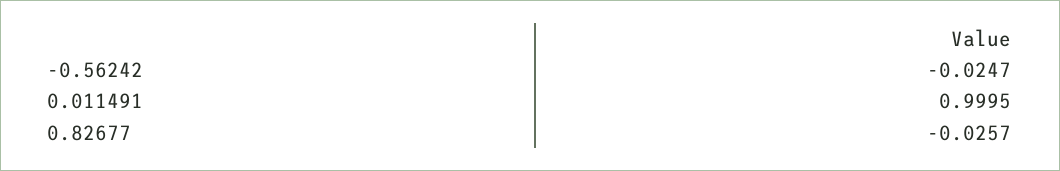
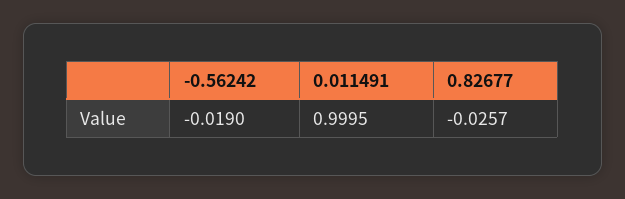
  {
-   "-0.56242": -0.0247,
+   "-0.56242": -0.019,
    "0.011491": 0.9995,
    "0.82677": -0.0257
  }

